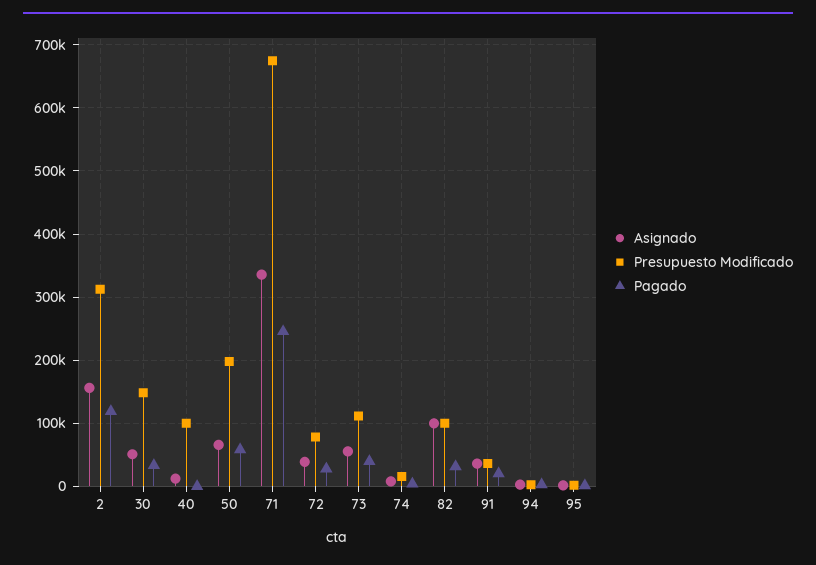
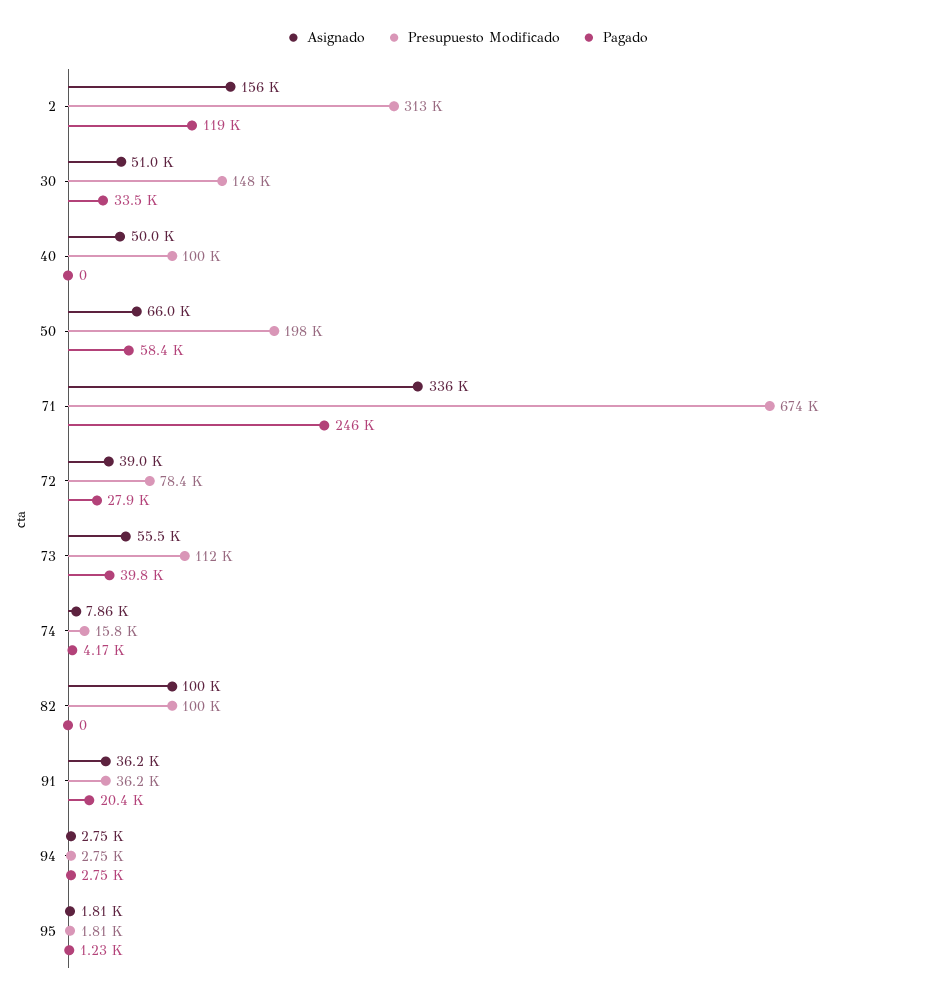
  {
    "Asignado": {
      "2": 156000,
      "30": 51000,
-     "40": 10000,
+     "40": 50000,
      "50": 66000,
      "71": 336000,
      "72": 39000,
      "73": 55500,
      "74": 7860,
      "82": 100000,
      "91": 36200,
      "94": 2750,
      "95": 1810
    },
    "Presupuesto Modificado": {
      "2": 313000,
      "30": 148000,
      "40": 100000,
      "50": 198000,
      "71": 674000,
      "72": 78400,
      "73": 112000,
      "74": 15800,
      "82": 100000,
      "91": 36200,
      "94": 2750,
      "95": 1810
    },
    "Pagado": {
      "2": 119000,
      "30": 33500,
      "40": 0,
      "50": 58400,
      "71": 246000,
      "72": 27900,
      "73": 39800,
      "74": 4170,
-     "82": 30000,
+     "82": 0,
      "91": 20400,
      "94": 2750,
      "95": 1230
    }
  }

